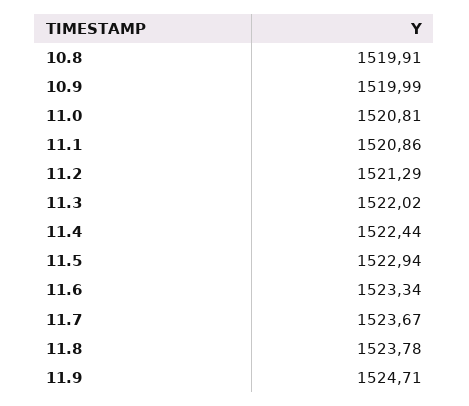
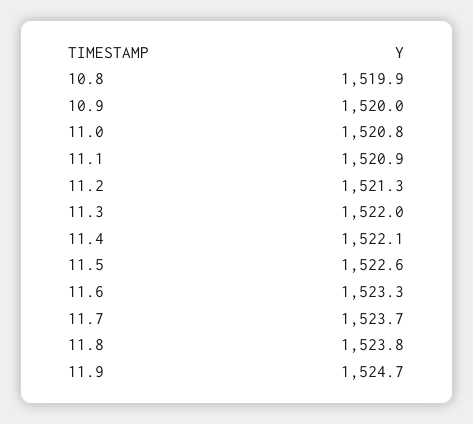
  {
    "10.8": 1519.91,
    "10.9": 1519.99,
    "11.0": 1520.81,
    "11.1": 1520.86,
    "11.2": 1521.29,
    "11.3": 1522.02,
-   "11.4": 1522.44,
+   "11.4": 1522.1,
-   "11.5": 1522.94,
+   "11.5": 1522.6,
    "11.6": 1523.34,
    "11.7": 1523.67,
    "11.8": 1523.78,
    "11.9": 1524.71
  }

